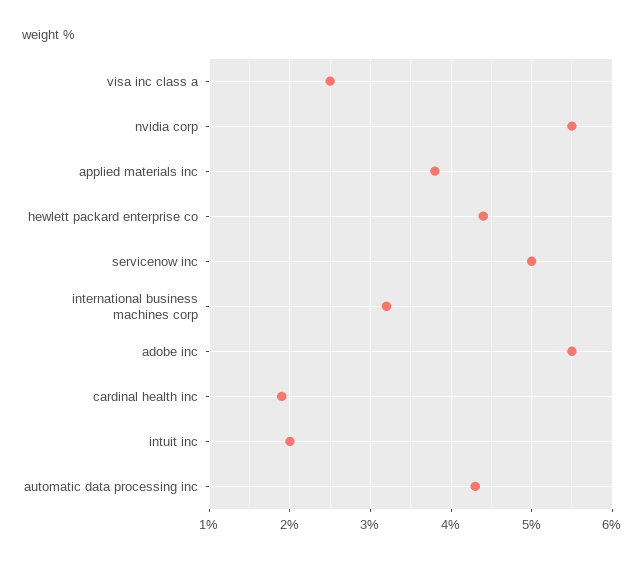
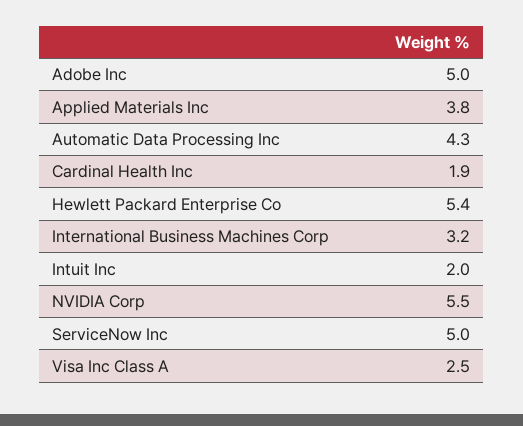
  {
    "visa inc class a": 2.5,
    "nvidia corp": 5.5,
    "applied materials inc": 3.8,
-   "hewlett packard enterprise co": 4.4,
+   "hewlett packard enterprise co": 5.4,
    "servicenow inc": 5,
    "international business machines corp": 3.2,
-   "adobe inc": 5.5,
+   "adobe inc": 5,
    "cardinal health inc": 1.9,
    "intuit inc": 2,
    "automatic data processing inc": 4.3
  }

